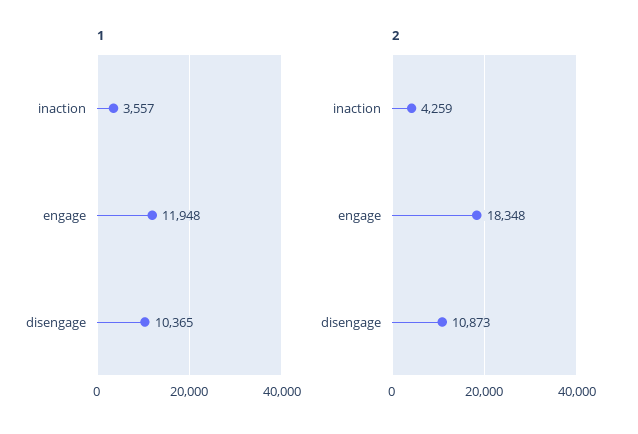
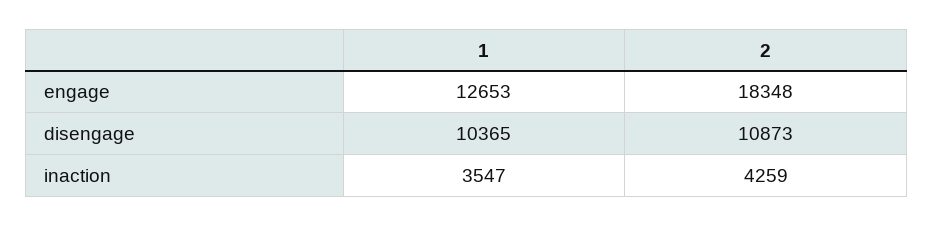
  {
    "1": {
-     "inaction": 3557,
+     "inaction": 3547,
-     "engage": 11948,
+     "engage": 12653,
      "disengage": 10365
    },
    "2": {
      "inaction": 4259,
      "engage": 18348,
      "disengage": 10873
    }
  }

